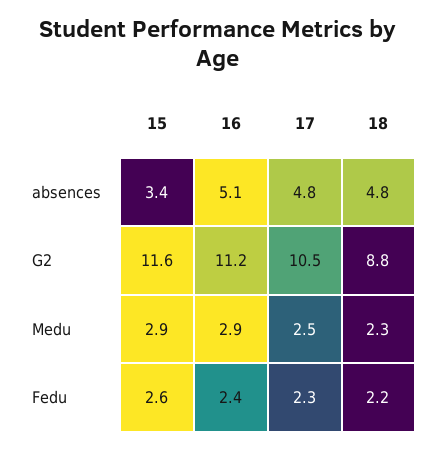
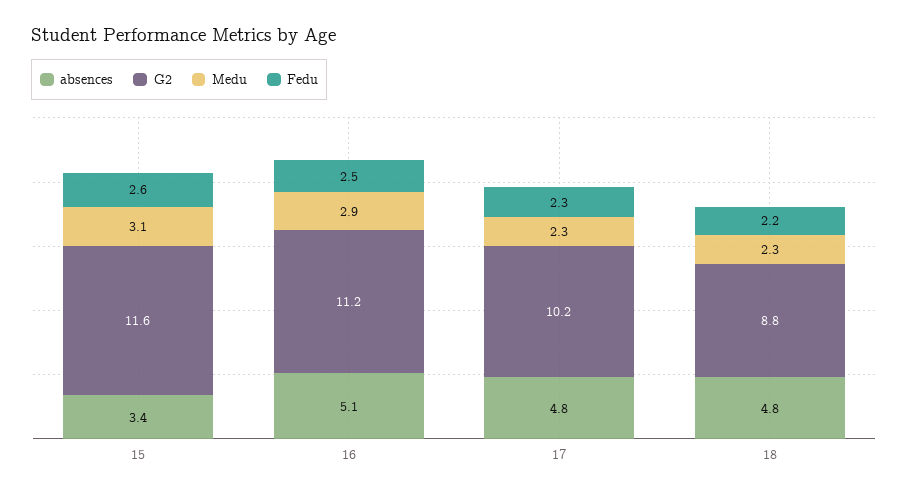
  {
    "absences": {
      "15": 3.4,
      "16": 5.1,
      "17": 4.8,
      "18": 4.8
    },
    "G2": {
      "15": 11.6,
      "16": 11.2,
-     "17": 10.5,
+     "17": 10.2,
      "18": 8.8
    },
    "Medu": {
-     "15": 2.9,
+     "15": 3.1,
      "16": 2.9,
-     "17": 2.5,
+     "17": 2.3,
      "18": 2.3
    },
    "Fedu": {
      "15": 2.6,
-     "16": 2.4,
+     "16": 2.5,
      "17": 2.3,
      "18": 2.2
    }
  }

